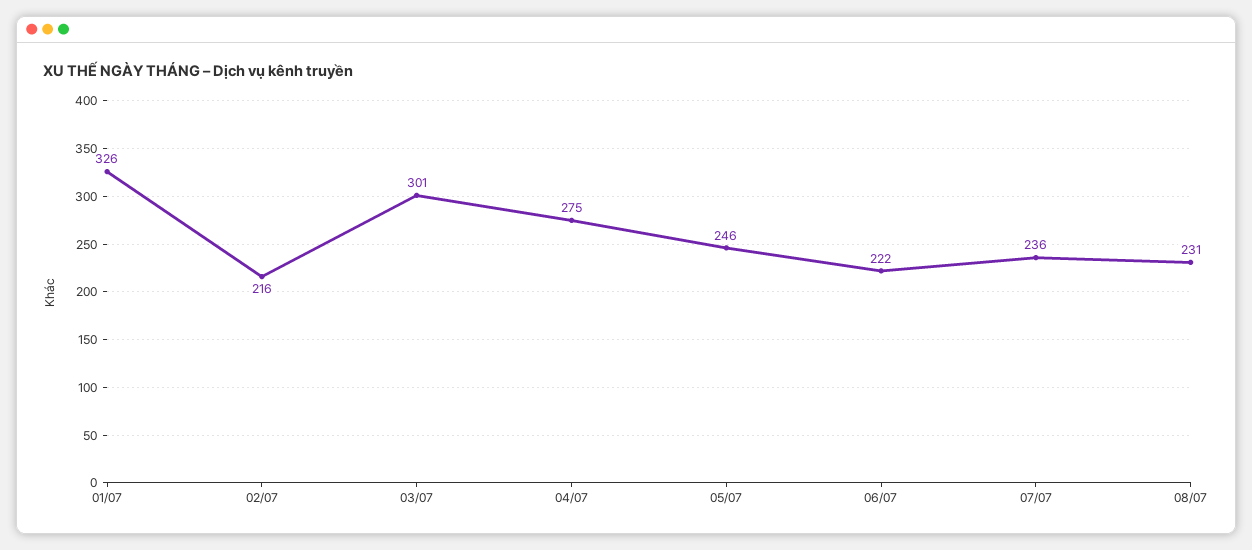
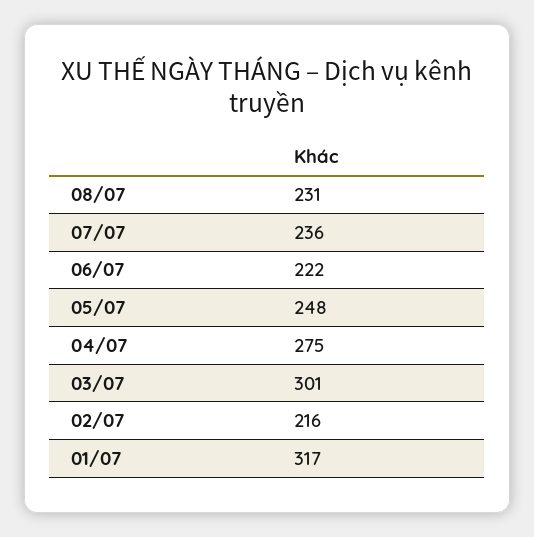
  {
-   "01/07": 326,
+   "01/07": 317,
    "02/07": 216,
    "03/07": 301,
    "04/07": 275,
-   "05/07": 246,
+   "05/07": 248,
    "06/07": 222,
    "07/07": 236,
    "08/07": 231
  }

